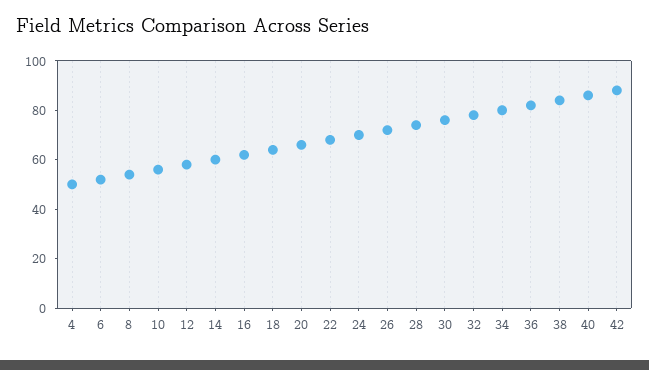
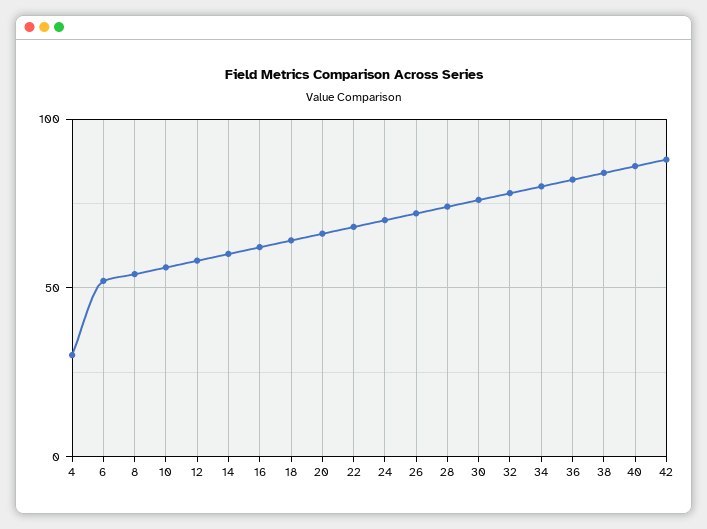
  {
-   "4": 50,
+   "4": 30,
    "6": 50,
    "8": 55,
    "10": 55,
    "12": 60,
    "14": 60,
    "16": 60,
    "18": 65,
    "20": 65,
    "22": 70,
    "24": 70,
    "26": 70,
    "28": 75,
    "30": 75,
    "32": 80,
    "34": 80,
    "36": 80,
    "38": 85,
    "40": 85,
    "42": 90
  }

